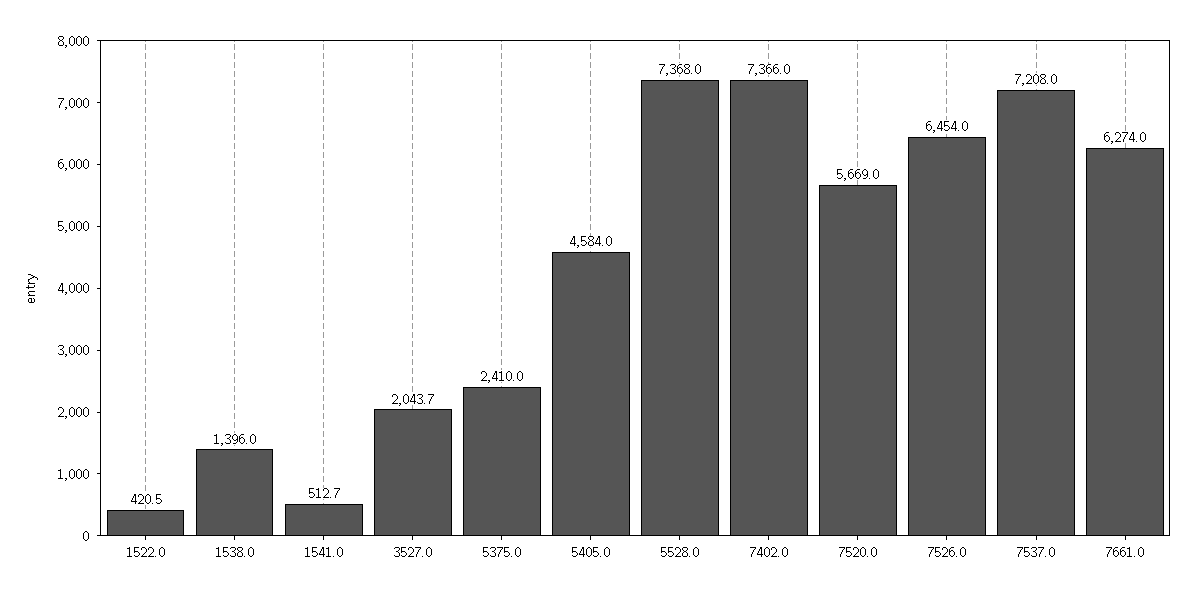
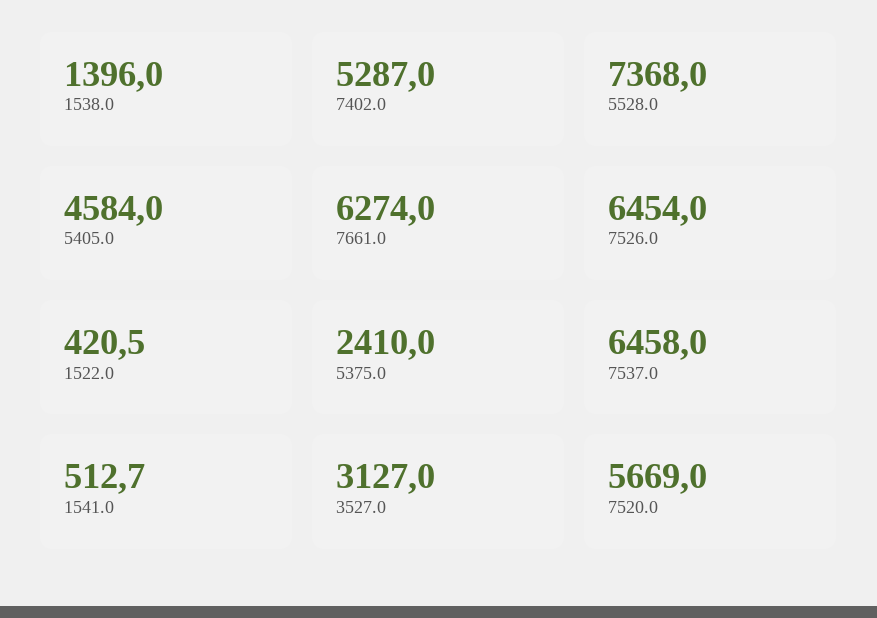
  {
    "1522.0": 420.5,
    "1538.0": 1396,
    "1541.0": 512.7,
-   "3527.0": 2043.7,
+   "3527.0": 3127,
    "5375.0": 2410,
    "5405.0": 4584,
    "5528.0": 7368,
-   "7402.0": 7366,
+   "7402.0": 5287,
    "7520.0": 5669,
    "7526.0": 6454,
-   "7537.0": 7208,
+   "7537.0": 6458,
    "7661.0": 6274
  }

